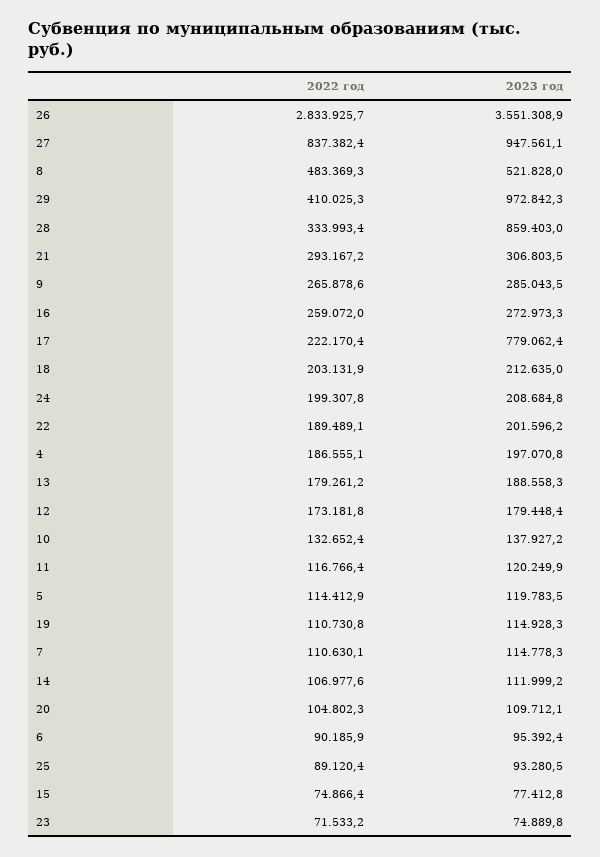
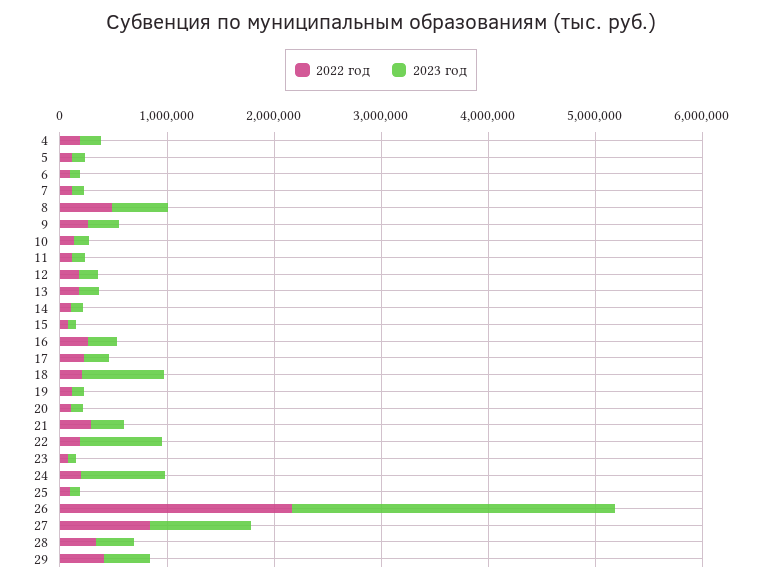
  {
    "2022 год": {
-     "26": 2833925.7,
+     "26": 2200000,
      "27": 837382.4,
      "8": 483369.3,
      "29": 410025.3,
      "28": 333993.4,
      "21": 293167.2,
      "9": 265878.6,
      "16": 259072,
      "17": 222170.4,
      "18": 203131.9,
      "24": 199307.8,
      "22": 189489.1,
      "4": 186555.1,
      "13": 179261.2,
      "12": 173181.8,
      "10": 132652.4,
      "11": 116766.4,
      "5": 114412.9,
      "19": 110730.8,
      "7": 110630.1,
      "14": 106977.6,
      "20": 104802.3,
      "6": 90185.9,
      "25": 89120.4,
      "15": 74866.4,
      "23": 71533.2
    },
    "2023 год": {
-     "26": 3551308.9,
+     "26": 3000000,
      "27": 947561.1,
      "8": 521828,
-     "29": 972842.3,
+     "29": 400000,
-     "28": 859403,
+     "28": 400000,
      "21": 306803.5,
      "9": 285043.5,
      "16": 272973.3,
-     "17": 779062.4,
+     "17": 200000,
-     "18": 212635,
+     "18": 800000,
-     "24": 208684.8,
+     "24": 800000,
-     "22": 201596.2,
+     "22": 800000,
      "4": 197070.8,
      "13": 188558.3,
      "12": 179448.4,
      "10": 137927.2,
      "11": 120249.9,
      "5": 119783.5,
      "19": 114928.3,
      "7": 114778.3,
      "14": 111999.2,
      "20": 109712.1,
      "6": 95392.4,
      "25": 93280.5,
      "15": 77412.8,
      "23": 74889.8
    }
  }

